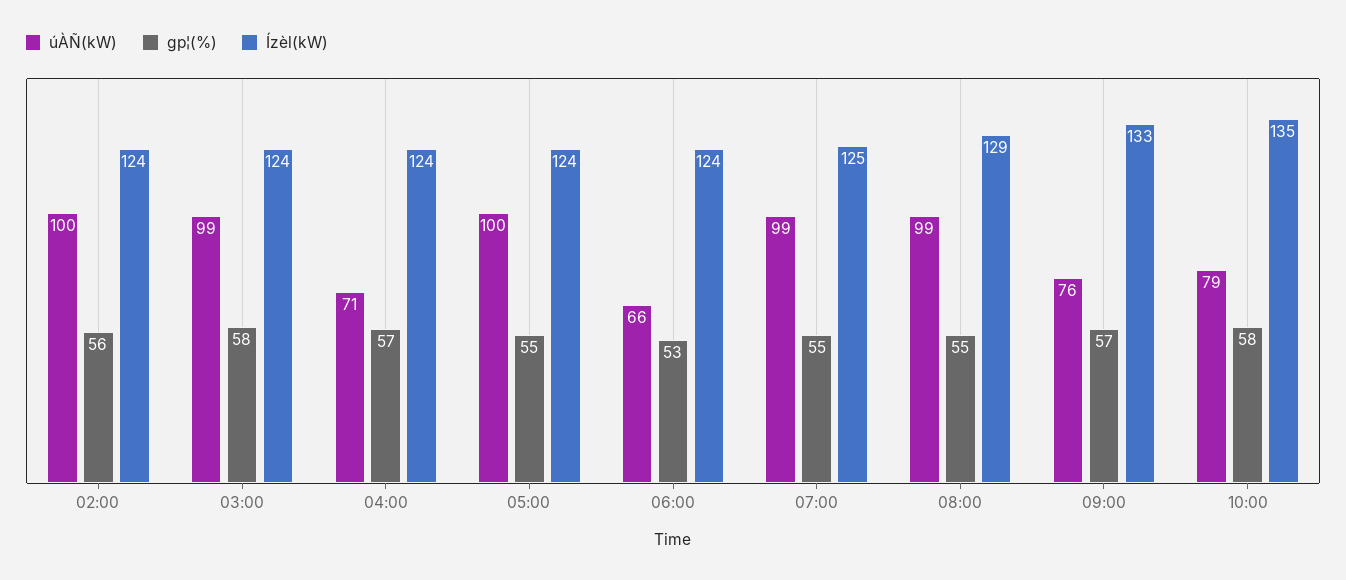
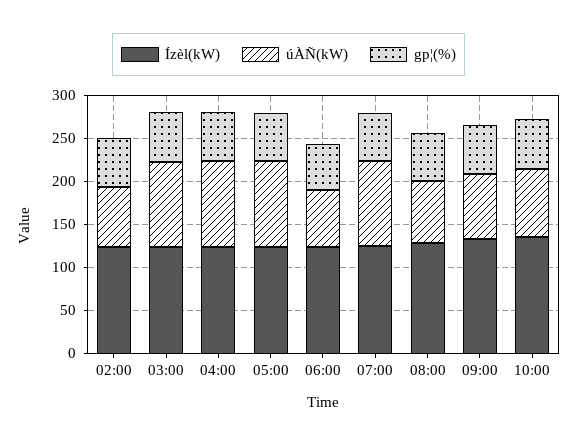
  {
    "úÀÑ(kW)": {
-     "02:00": 100,
+     "02:00": 70,
      "03:00": 99,
-     "04:00": 71,
+     "04:00": 100,
      "05:00": 100,
      "06:00": 66,
      "07:00": 99,
-     "08:00": 99,
+     "08:00": 70,
      "09:00": 76,
      "10:00": 79
    },
    "gp¦(%)": {
      "02:00": 56,
      "03:00": 58,
      "04:00": 57,
      "05:00": 55,
      "06:00": 53,
      "07:00": 55,
      "08:00": 55,
      "09:00": 57,
      "10:00": 58
    },
    "Ízèl(kW)": {
      "02:00": 124,
      "03:00": 124,
      "04:00": 124,
      "05:00": 124,
      "06:00": 124,
      "07:00": 125,
      "08:00": 129,
      "09:00": 133,
      "10:00": 135
    }
  }

